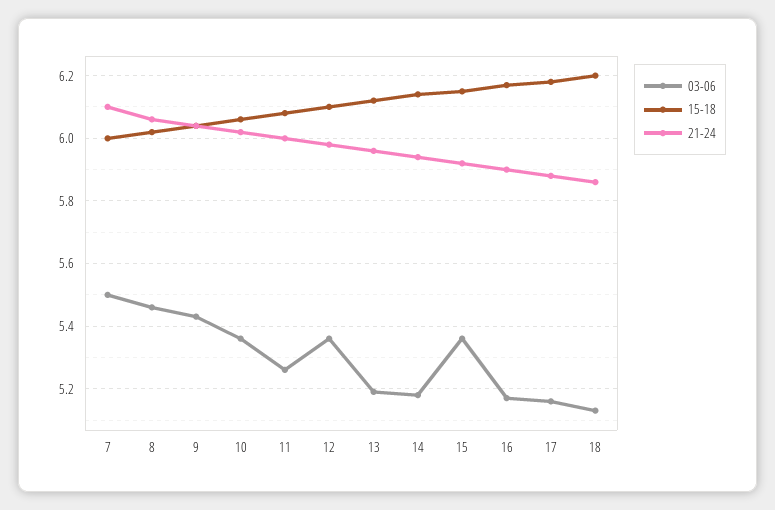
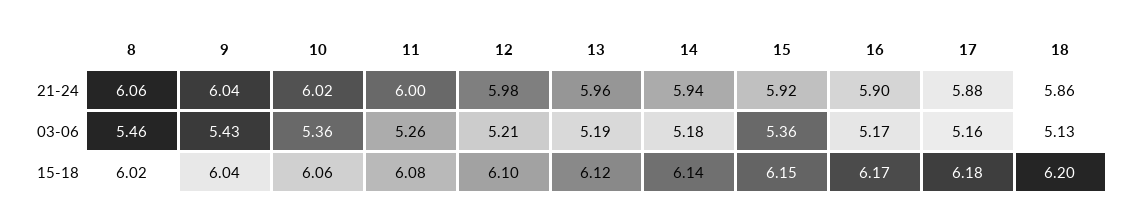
  {
    "03-06": {
-     "7": 5.5,
      "8": 5.46,
      "9": 5.43,
      "10": 5.36,
      "11": 5.26,
-     "12": 5.35,
+     "12": 5.21,
      "13": 5.19,
      "14": 5.18,
      "15": 5.36,
      "16": 5.17,
      "17": 5.16,
      "18": 5.13
    },
    "15-18": {
-     "7": 6,
      "8": 6.02,
      "9": 6.04,
      "10": 6.06,
      "11": 6.08,
      "12": 6.1,
      "13": 6.12,
      "14": 6.14,
      "15": 6.15,
      "16": 6.17,
      "17": 6.18,
      "18": 6.2
    },
    "21-24": {
-     "7": 6.1,
      "8": 6.06,
      "9": 6.04,
      "10": 6.02,
      "11": 6,
      "12": 5.98,
      "13": 5.96,
      "14": 5.94,
      "15": 5.92,
      "16": 5.9,
      "17": 5.88,
      "18": 5.86
    }
  }

